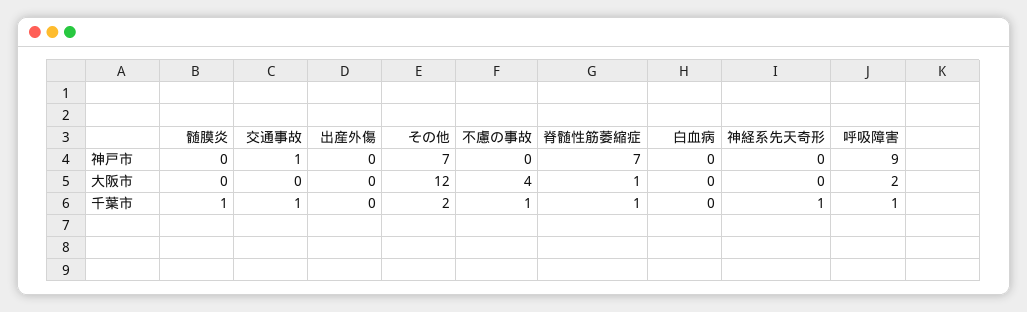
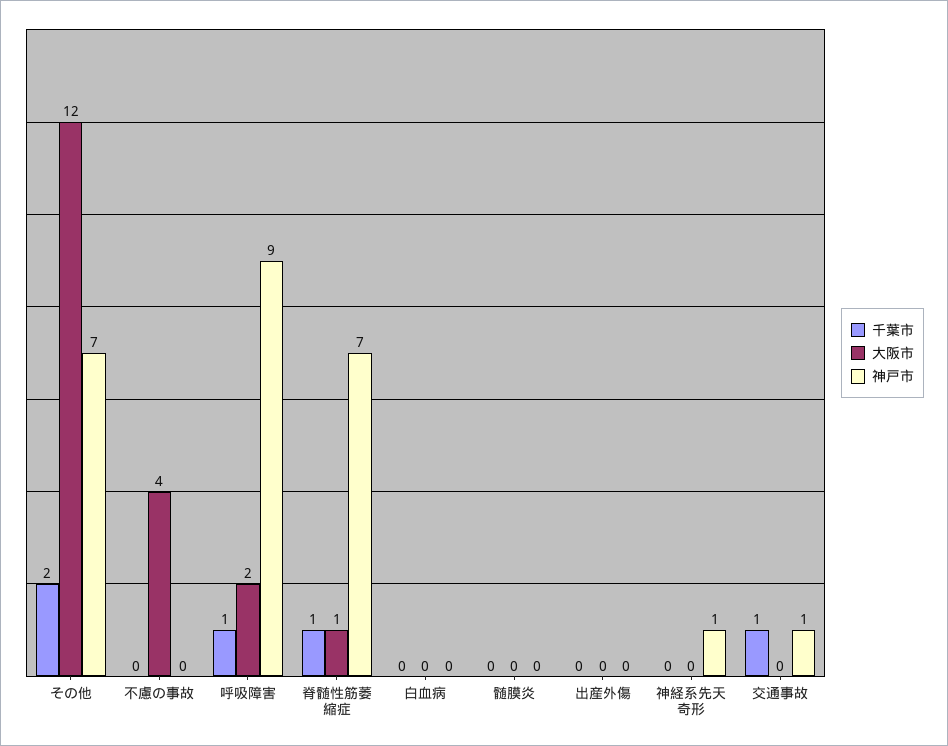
  {
    "神戸市": {
      "髄膜炎": 0,
      "交通事故": 1,
      "出産外傷": 0,
      "その他": 7,
      "不慮の事故": 0,
      "脊髄性筋萎縮症": 7,
      "白血病": 0,
-     "神経系先天奇形": 0,
+     "神経系先天奇形": 1,
      "呼吸障害": 9
    },
    "大阪市": {
      "髄膜炎": 0,
      "交通事故": 0,
      "出産外傷": 0,
      "その他": 12,
      "不慮の事故": 4,
      "脊髄性筋萎縮症": 1,
      "白血病": 0,
      "神経系先天奇形": 0,
      "呼吸障害": 2
    },
    "千葉市": {
-     "髄膜炎": 1,
+     "髄膜炎": 0,
      "交通事故": 1,
      "出産外傷": 0,
      "その他": 2,
-     "不慮の事故": 1,
+     "不慮の事故": 0,
      "脊髄性筋萎縮症": 1,
      "白血病": 0,
-     "神経系先天奇形": 1,
+     "神経系先天奇形": 0,
      "呼吸障害": 1
    }
  }

